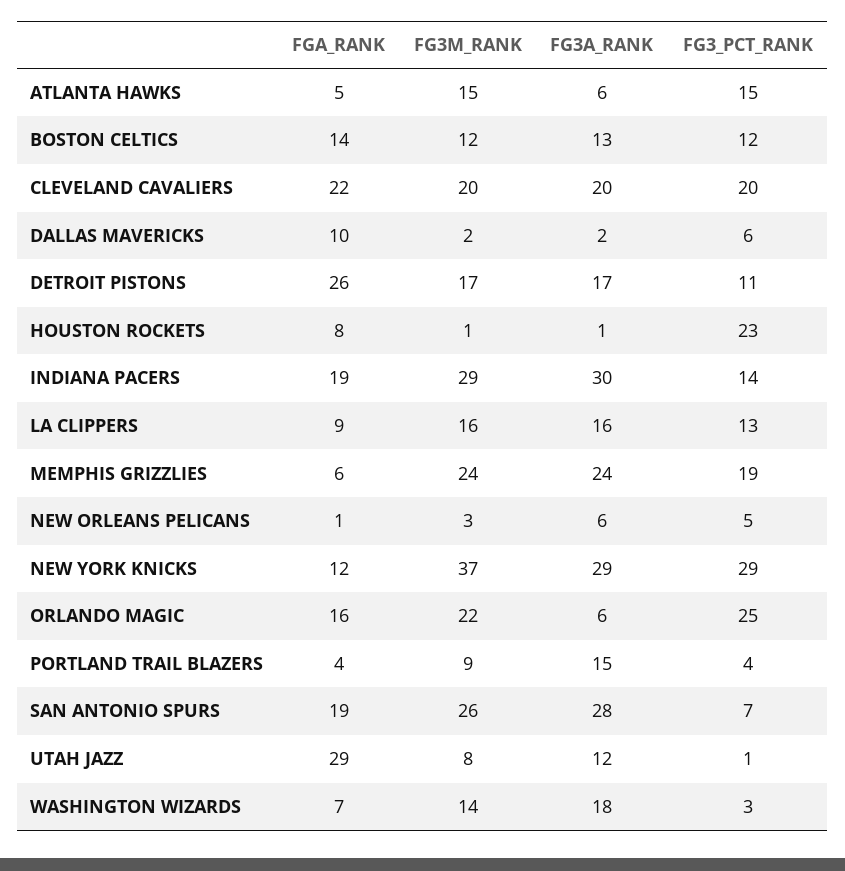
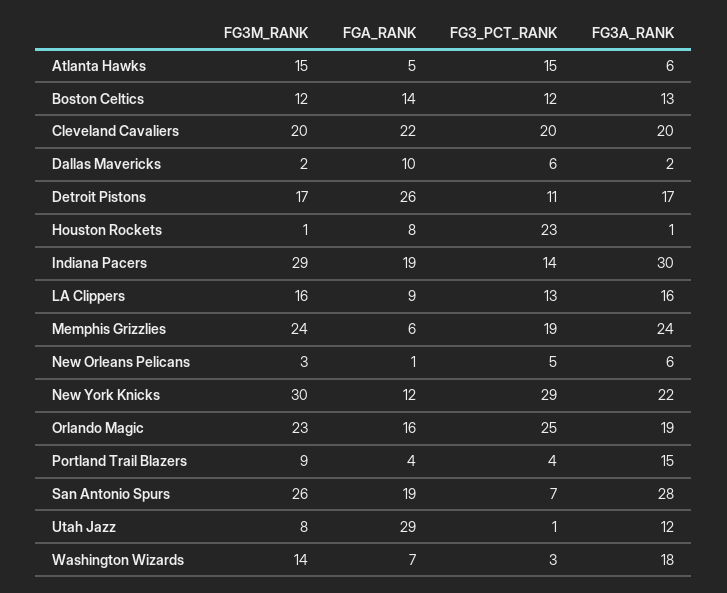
  {
    "FGA_RANK": {
      "ATLANTA HAWKS": 5,
      "BOSTON CELTICS": 14,
      "CLEVELAND CAVALIERS": 22,
      "DALLAS MAVERICKS": 10,
      "DETROIT PISTONS": 26,
      "HOUSTON ROCKETS": 8,
      "INDIANA PACERS": 19,
      "LA CLIPPERS": 9,
      "MEMPHIS GRIZZLIES": 6,
      "NEW ORLEANS PELICANS": 1,
      "NEW YORK KNICKS": 12,
      "ORLANDO MAGIC": 16,
      "PORTLAND TRAIL BLAZERS": 4,
      "SAN ANTONIO SPURS": 19,
      "UTAH JAZZ": 29,
      "WASHINGTON WIZARDS": 7
    },
    "FG3M_RANK": {
      "ATLANTA HAWKS": 15,
      "BOSTON CELTICS": 12,
      "CLEVELAND CAVALIERS": 20,
      "DALLAS MAVERICKS": 2,
      "DETROIT PISTONS": 17,
      "HOUSTON ROCKETS": 1,
      "INDIANA PACERS": 29,
      "LA CLIPPERS": 16,
      "MEMPHIS GRIZZLIES": 24,
      "NEW ORLEANS PELICANS": 3,
-     "NEW YORK KNICKS": 37,
+     "NEW YORK KNICKS": 30,
-     "ORLANDO MAGIC": 22,
+     "ORLANDO MAGIC": 23,
      "PORTLAND TRAIL BLAZERS": 9,
      "SAN ANTONIO SPURS": 26,
      "UTAH JAZZ": 8,
      "WASHINGTON WIZARDS": 14
    },
    "FG3A_RANK": {
      "ATLANTA HAWKS": 6,
      "BOSTON CELTICS": 13,
      "CLEVELAND CAVALIERS": 20,
      "DALLAS MAVERICKS": 2,
      "DETROIT PISTONS": 17,
      "HOUSTON ROCKETS": 1,
      "INDIANA PACERS": 30,
      "LA CLIPPERS": 16,
      "MEMPHIS GRIZZLIES": 24,
      "NEW ORLEANS PELICANS": 6,
-     "NEW YORK KNICKS": 29,
+     "NEW YORK KNICKS": 22,
-     "ORLANDO MAGIC": 6,
+     "ORLANDO MAGIC": 19,
      "PORTLAND TRAIL BLAZERS": 15,
      "SAN ANTONIO SPURS": 28,
      "UTAH JAZZ": 12,
      "WASHINGTON WIZARDS": 18
    },
    "FG3_PCT_RANK": {
      "ATLANTA HAWKS": 15,
      "BOSTON CELTICS": 12,
      "CLEVELAND CAVALIERS": 20,
      "DALLAS MAVERICKS": 6,
      "DETROIT PISTONS": 11,
      "HOUSTON ROCKETS": 23,
      "INDIANA PACERS": 14,
      "LA CLIPPERS": 13,
      "MEMPHIS GRIZZLIES": 19,
      "NEW ORLEANS PELICANS": 5,
      "NEW YORK KNICKS": 29,
      "ORLANDO MAGIC": 25,
      "PORTLAND TRAIL BLAZERS": 4,
      "SAN ANTONIO SPURS": 7,
      "UTAH JAZZ": 1,
      "WASHINGTON WIZARDS": 3
    }
  }

